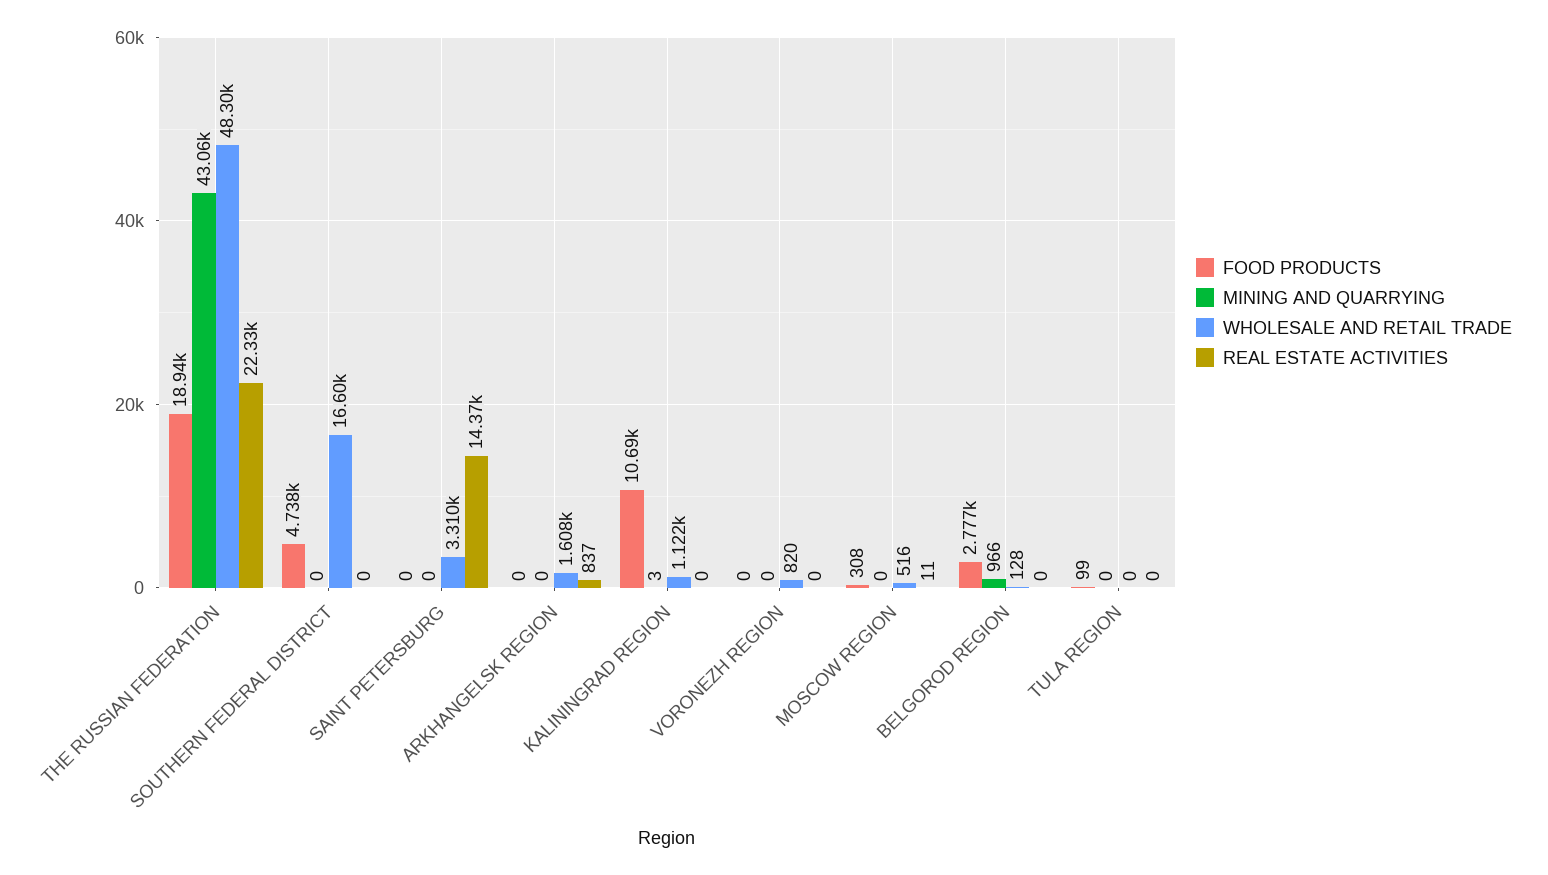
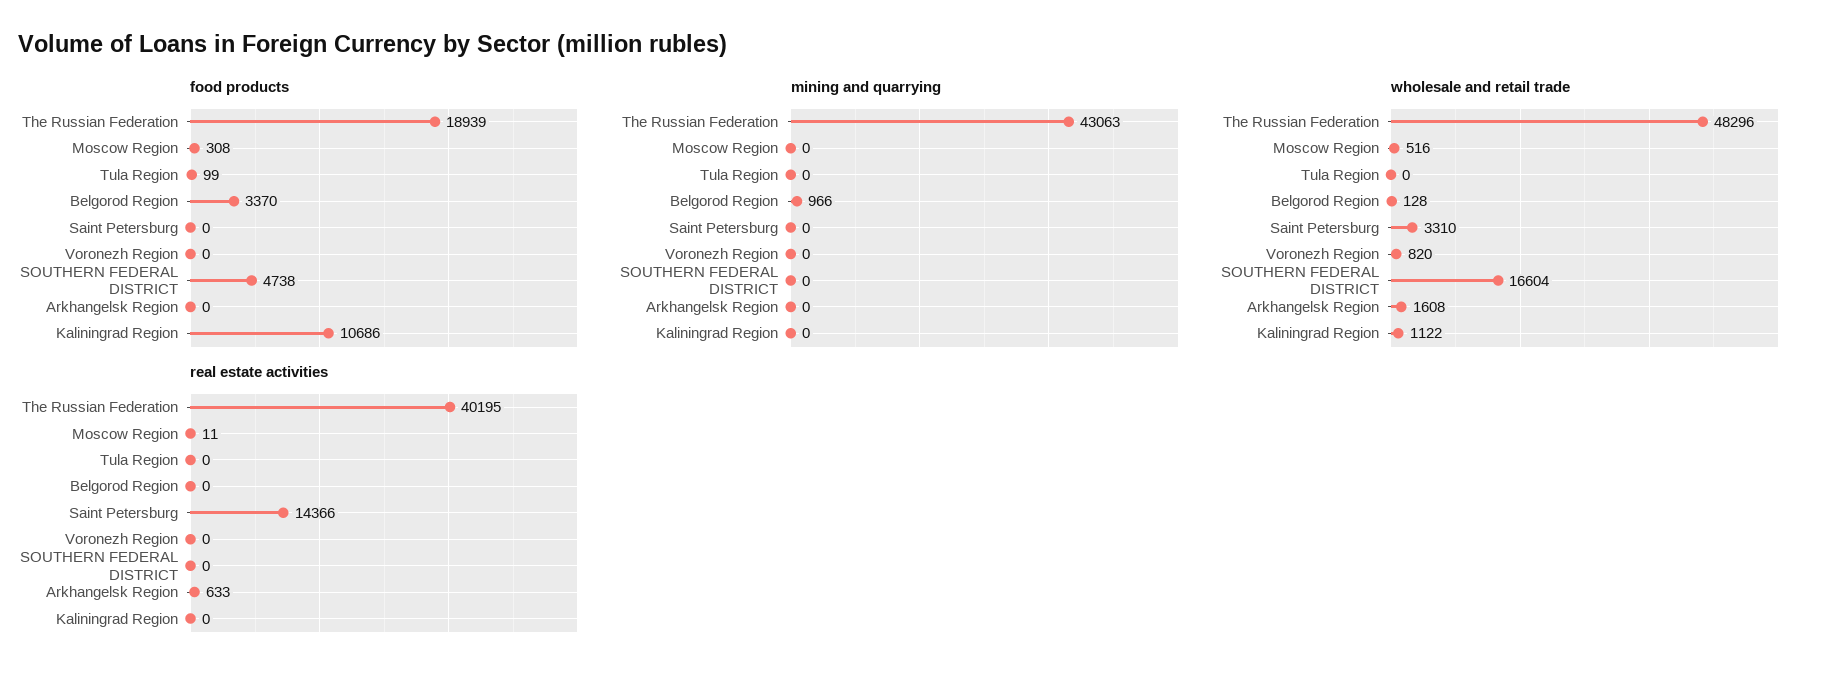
  {
    "FOOD PRODUCTS": {
      "THE RUSSIAN FEDERATION": 18939,
      "SOUTHERN FEDERAL DISTRICT": 4738,
      "SAINT PETERSBURG": 0,
      "ARKHANGELSK REGION": 0,
      "KALININGRAD REGION": 10686,
      "VORONEZH REGION": 0,
      "MOSCOW REGION": 308,
-     "BELGOROD REGION": 2777,
+     "BELGOROD REGION": 3370,
      "TULA REGION": 99
    },
    "MINING AND QUARRYING": {
      "THE RUSSIAN FEDERATION": 43063,
      "SOUTHERN FEDERAL DISTRICT": 0,
      "SAINT PETERSBURG": 0,
      "ARKHANGELSK REGION": 0,
-     "KALININGRAD REGION": 3,
+     "KALININGRAD REGION": 0,
      "VORONEZH REGION": 0,
      "MOSCOW REGION": 0,
      "BELGOROD REGION": 966,
      "TULA REGION": 0
    },
    "WHOLESALE AND RETAIL TRADE": {
      "THE RUSSIAN FEDERATION": 48296,
      "SOUTHERN FEDERAL DISTRICT": 16604,
      "SAINT PETERSBURG": 3310,
      "ARKHANGELSK REGION": 1608,
      "KALININGRAD REGION": 1122,
      "VORONEZH REGION": 820,
      "MOSCOW REGION": 516,
      "BELGOROD REGION": 128,
      "TULA REGION": 0
    },
    "REAL ESTATE ACTIVITIES": {
-     "THE RUSSIAN FEDERATION": 22330,
+     "THE RUSSIAN FEDERATION": 40195,
      "SOUTHERN FEDERAL DISTRICT": 0,
      "SAINT PETERSBURG": 14366,
-     "ARKHANGELSK REGION": 837,
+     "ARKHANGELSK REGION": 633,
      "KALININGRAD REGION": 0,
      "VORONEZH REGION": 0,
      "MOSCOW REGION": 11,
      "BELGOROD REGION": 0,
      "TULA REGION": 0
    }
  }

